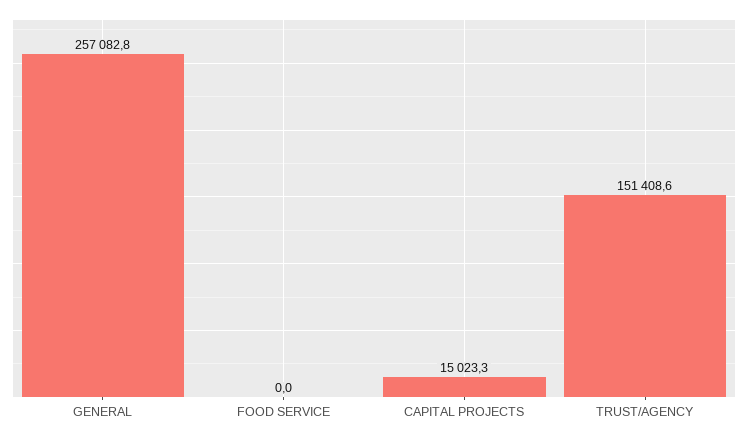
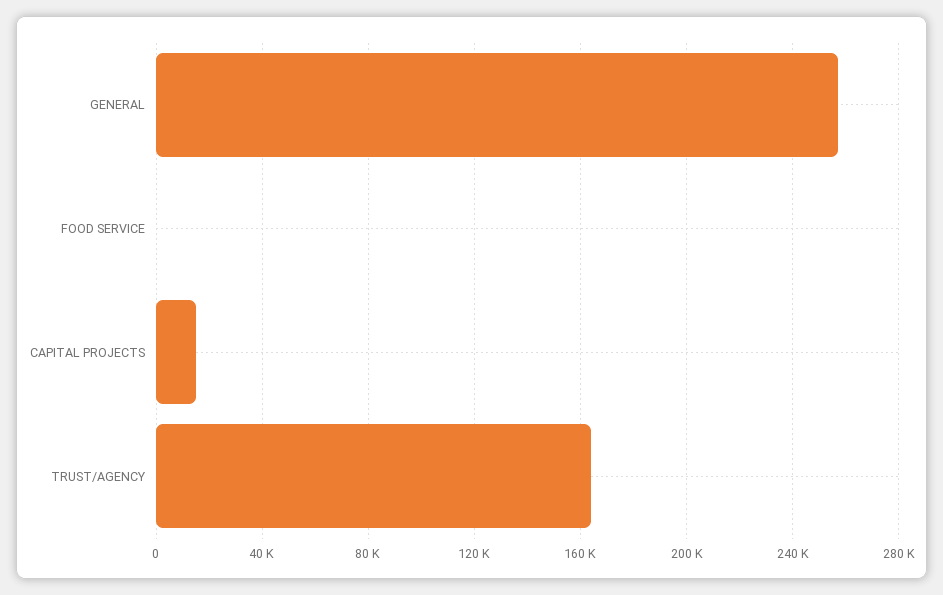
  {
    "GENERAL": 257082.8,
    "FOOD SERVICE": 0,
    "CAPITAL PROJECTS": 15023.3,
-   "TRUST/AGENCY": 151408.6
+   "TRUST/AGENCY": 165000
  }

